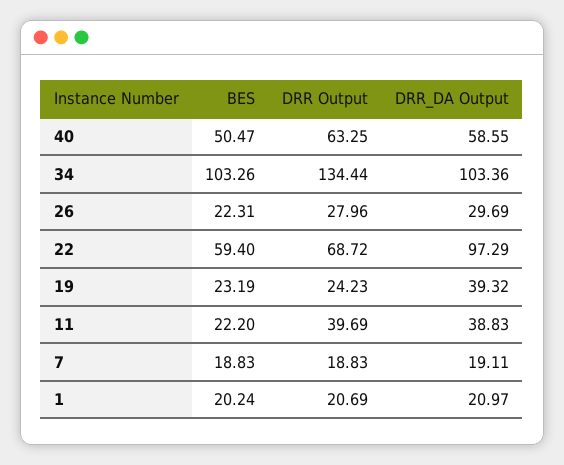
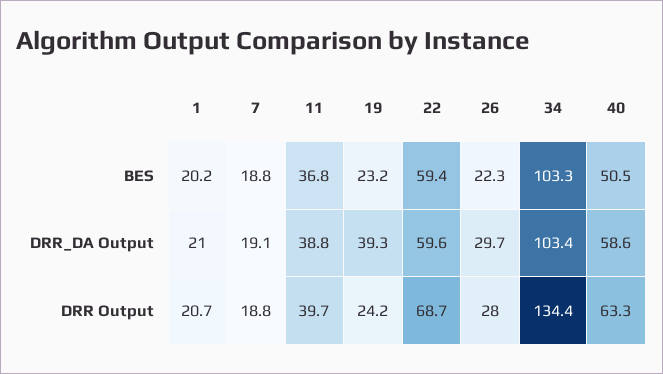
  {
    "BES": {
      "40": 50.47,
      "34": 103.26,
      "26": 22.31,
      "22": 59.4,
      "19": 23.19,
-     "11": 22.2,
+     "11": 36.8,
      "7": 18.83,
      "1": 20.24
    },
    "DRR Output": {
      "40": 63.25,
      "34": 134.44,
      "26": 27.96,
      "22": 68.72,
      "19": 24.23,
      "11": 39.69,
      "7": 18.83,
      "1": 20.69
    },
    "DRR_DA Output": {
      "40": 58.55,
      "34": 103.36,
      "26": 29.69,
-     "22": 97.29,
+     "22": 59.6,
      "19": 39.32,
      "11": 38.83,
      "7": 19.11,
      "1": 20.97
    }
  }

